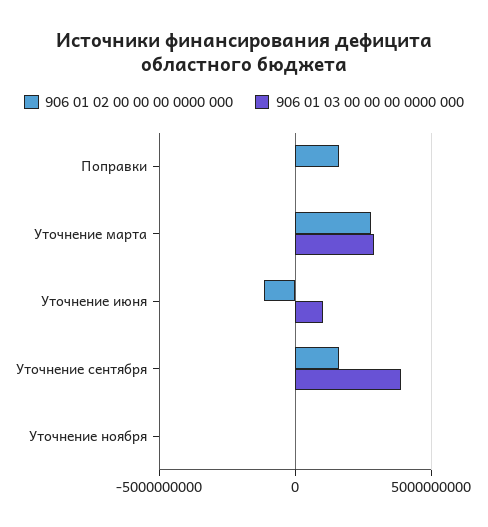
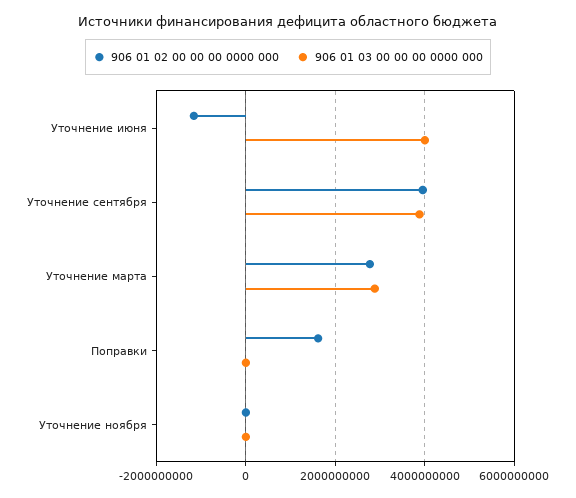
  {
    "906 01 02 00 00 00 0000 000": {
      "Поправки": 1600000000,
      "Уточнение марта": 2800000000,
      "Уточнение июня": -1200000000,
-     "Уточнение сентября": 1500000000,
+     "Уточнение сентября": 4000000000,
      "Уточнение ноября": 0
    },
    "906 01 03 00 00 00 0000 000": {
      "Поправки": 0,
      "Уточнение марта": 2800000000,
-     "Уточнение июня": 1000000000,
+     "Уточнение июня": 4000000000,
      "Уточнение сентября": 3800000000,
      "Уточнение ноября": 0
    }
  }

